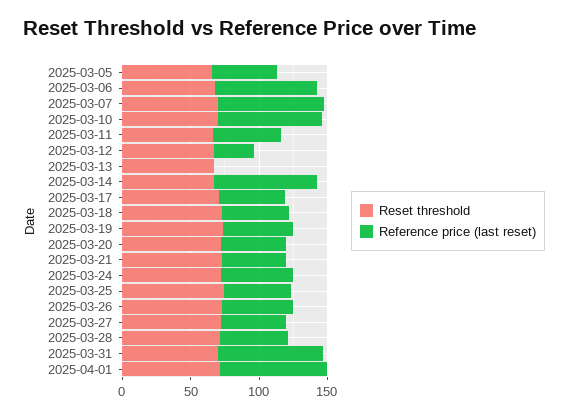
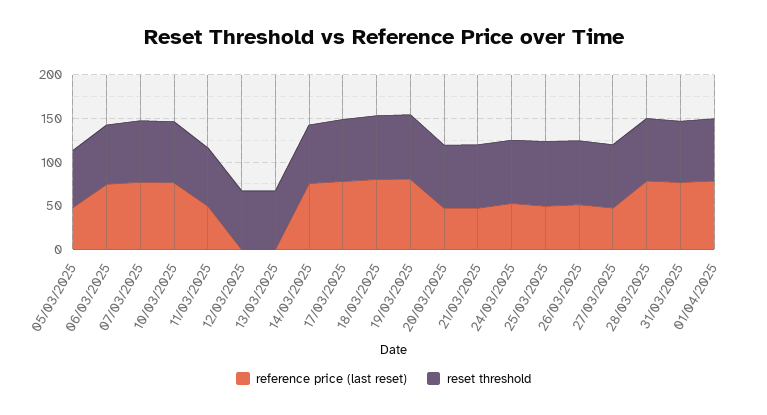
  {
    "Reset threshold": {
      "2025-03-05": 70,
      "2025-03-06": 70,
      "2025-03-07": 70,
      "2025-03-10": 70,
      "2025-03-11": 70,
      "2025-03-12": 70,
      "2025-03-13": 70,
      "2025-03-14": 70,
      "2025-03-17": 70,
      "2025-03-18": 70,
      "2025-03-19": 70,
      "2025-03-20": 70,
      "2025-03-21": 70,
      "2025-03-24": 70,
      "2025-03-25": 70,
      "2025-03-26": 70,
      "2025-03-27": 70,
      "2025-03-28": 70,
      "2025-03-31": 70,
      "2025-04-01": 70
    },
    "Reference price (last reset)": {
      "2025-03-05": 50,
      "2025-03-06": 70,
      "2025-03-07": 80,
      "2025-03-10": 80,
      "2025-03-11": 50,
-     "2025-03-12": 30,
+     "2025-03-12": 0,
      "2025-03-13": 0,
      "2025-03-14": 80,
-     "2025-03-17": 50,
+     "2025-03-17": 80,
-     "2025-03-18": 50,
+     "2025-03-18": 80,
-     "2025-03-19": 50,
+     "2025-03-19": 80,
      "2025-03-20": 50,
      "2025-03-21": 50,
      "2025-03-24": 50,
      "2025-03-25": 50,
      "2025-03-26": 50,
      "2025-03-27": 50,
-     "2025-03-28": 50,
+     "2025-03-28": 80,
      "2025-03-31": 80,
      "2025-04-01": 80
    }
  }

